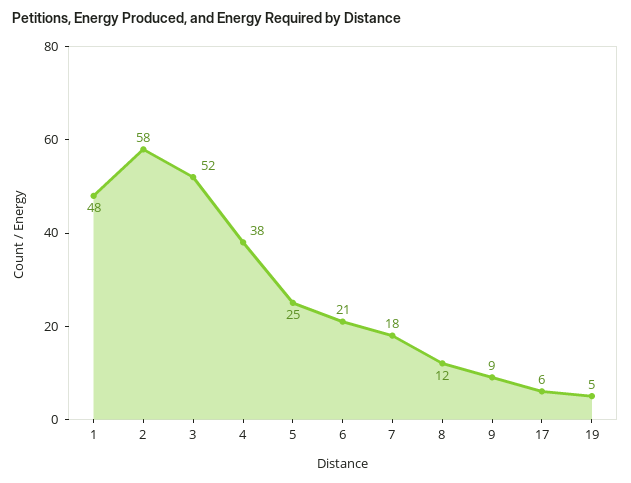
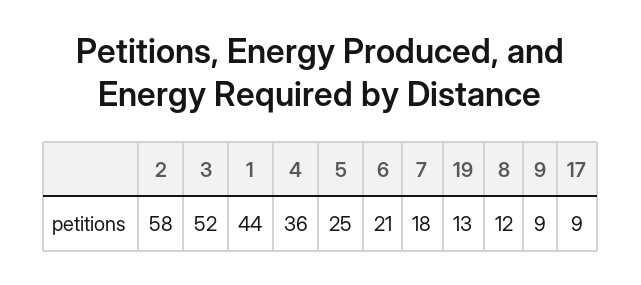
  {
-   "1": 48,
+   "1": 44,
    "2": 58,
    "3": 52,
-   "4": 38,
+   "4": 36,
    "5": 25,
    "6": 21,
    "7": 18,
    "8": 12,
    "9": 9,
-   "17": 6,
+   "17": 9,
-   "19": 5
+   "19": 13
  }

